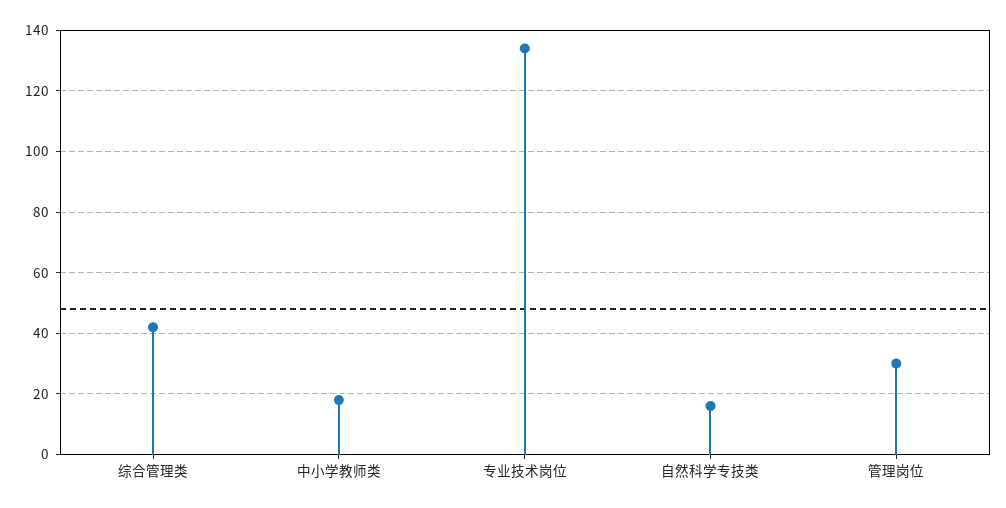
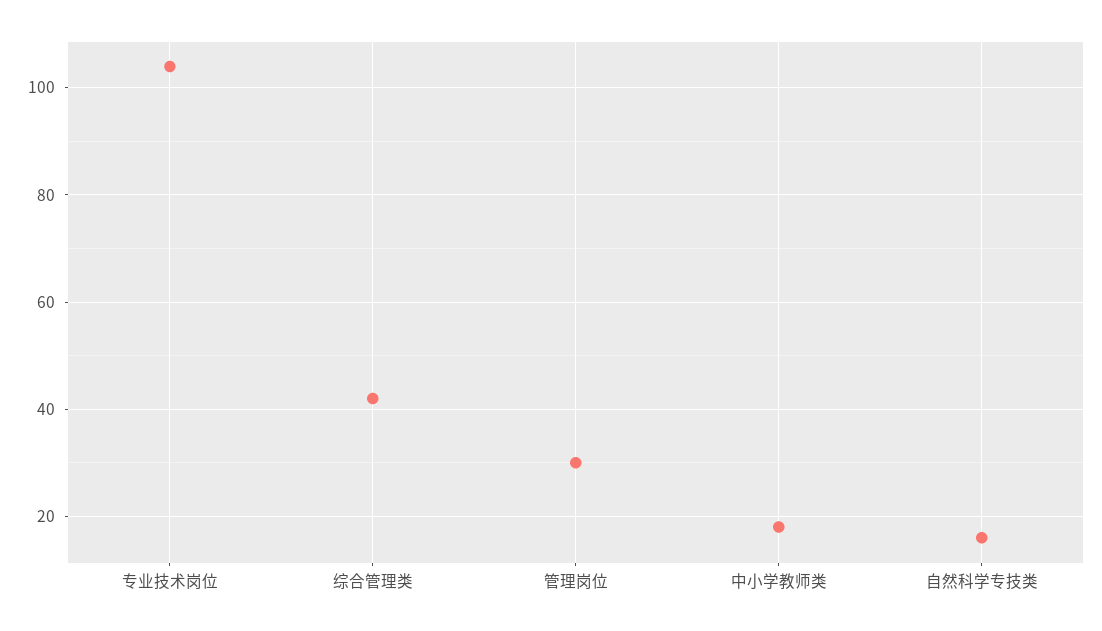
  {
    "综合管理类": 40,
    "中小学教师类": 20,
-   "专业技术岗位": 135,
+   "专业技术岗位": 105,
    "自然科学专技类": 15,
    "管理岗位": 30
  }

